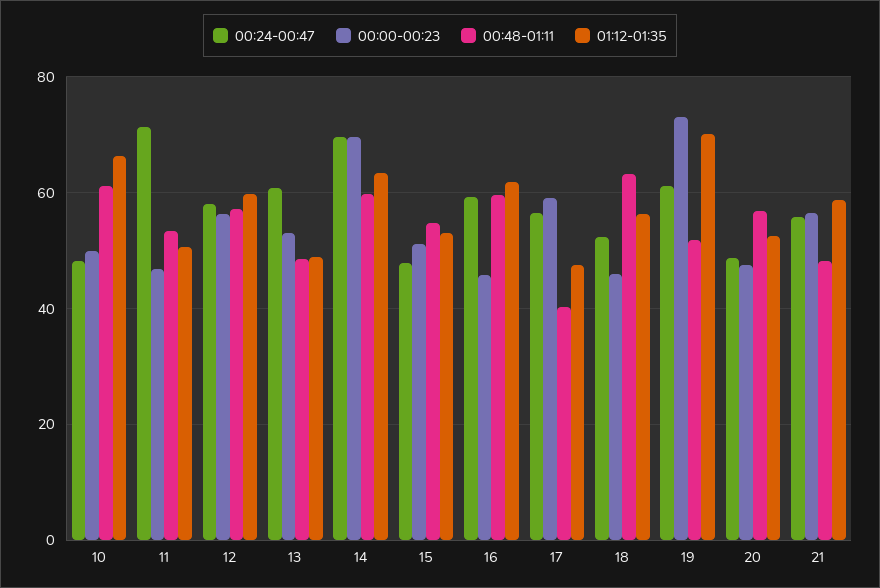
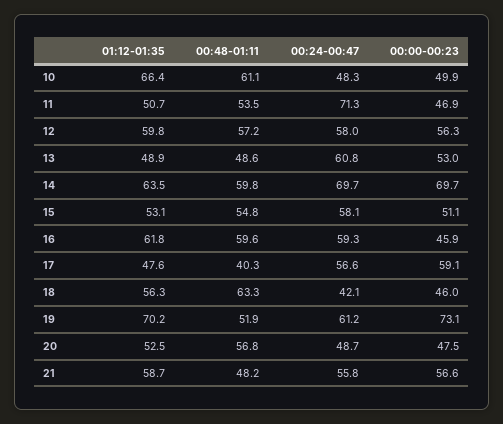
  {
    "00:24-00:47": {
      "10": 48.3,
      "11": 71.3,
      "12": 58,
      "13": 60.8,
      "14": 69.7,
-     "15": 48,
+     "15": 58.1,
      "16": 59.3,
      "17": 56.6,
-     "18": 52,
+     "18": 42.1,
      "19": 61.2,
      "20": 48.7,
      "21": 55.8
    },
    "00:00-00:23": {
      "10": 49.9,
      "11": 46.9,
      "12": 56.3,
      "13": 53,
      "14": 69.7,
      "15": 51.1,
      "16": 45.9,
      "17": 59.1,
      "18": 46,
      "19": 73.1,
      "20": 47.5,
      "21": 56.6
    },
    "00:48-01:11": {
      "10": 61.1,
      "11": 53.5,
      "12": 57.2,
      "13": 48.6,
      "14": 59.8,
      "15": 54.8,
      "16": 59.6,
      "17": 40.3,
      "18": 63.3,
      "19": 51.9,
      "20": 56.8,
      "21": 48.2
    },
    "01:12-01:35": {
      "10": 66.4,
      "11": 50.7,
      "12": 59.8,
      "13": 48.9,
      "14": 63.5,
      "15": 53.1,
      "16": 61.8,
      "17": 47.6,
      "18": 56.3,
      "19": 70.2,
      "20": 52.5,
      "21": 58.7
    }
  }

